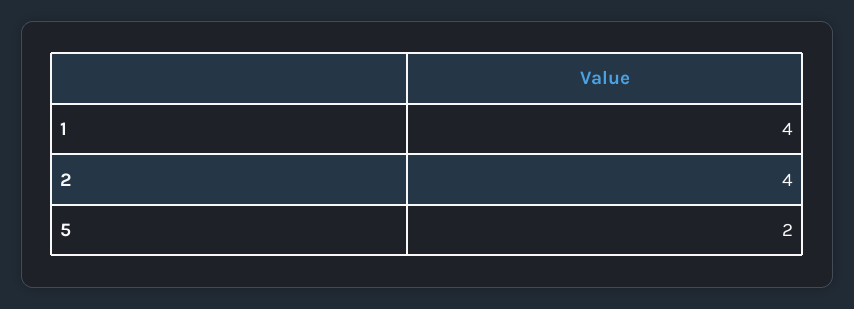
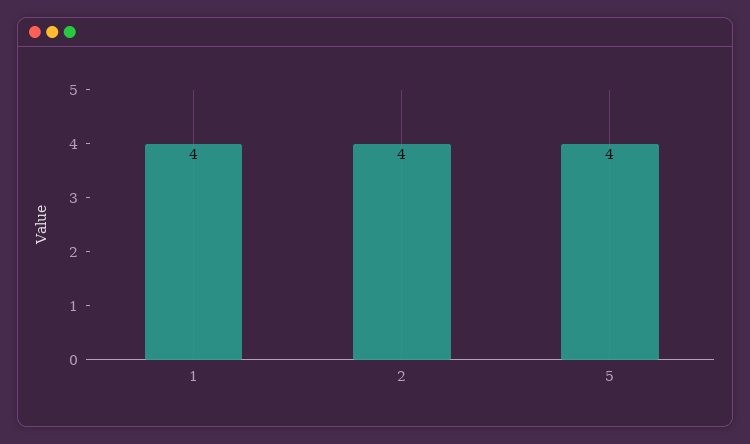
  {
    "1": 4,
    "2": 4,
-   "5": 2
+   "5": 4
  }

